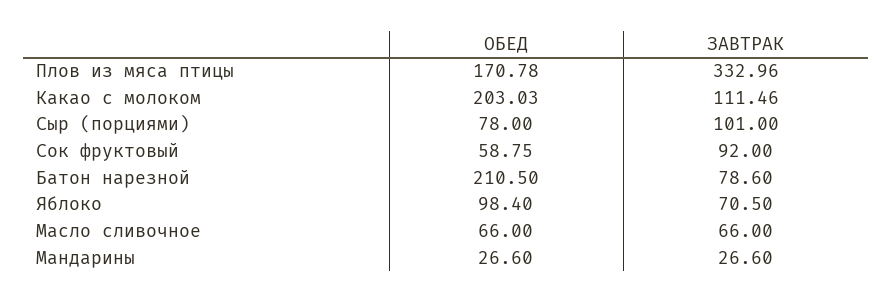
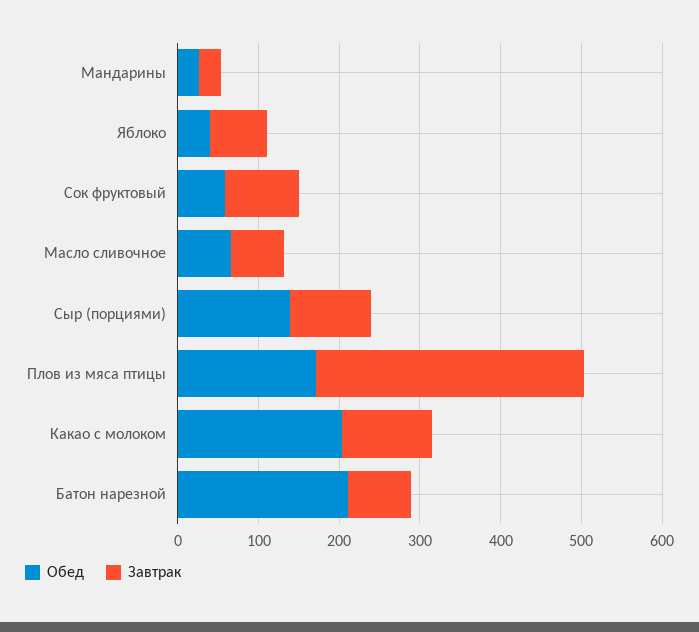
  {
    "ОБЕД": {
      "Плов из мяса птицы": 170.78,
      "Какао с молоком": 203.03,
-     "Сыр (порциями)": 78,
+     "Сыр (порциями)": 140,
      "Сок фруктовый": 58.75,
      "Батон нарезной": 210.5,
-     "Яблоко": 98.4,
+     "Яблоко": 40,
      "Масло сливочное": 66,
      "Мандарины": 26.6
    },
    "ЗАВТРАК": {
      "Плов из мяса птицы": 332.96,
      "Какао с молоком": 111.46,
      "Сыр (порциями)": 101,
      "Сок фруктовый": 92,
      "Батон нарезной": 78.6,
      "Яблоко": 70.5,
      "Масло сливочное": 66,
      "Мандарины": 26.6
    }
  }

